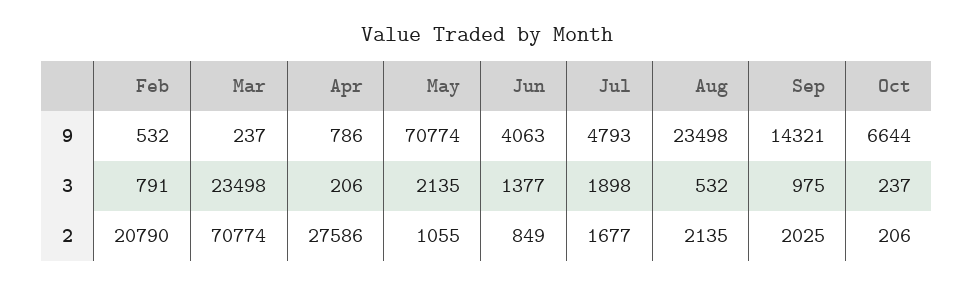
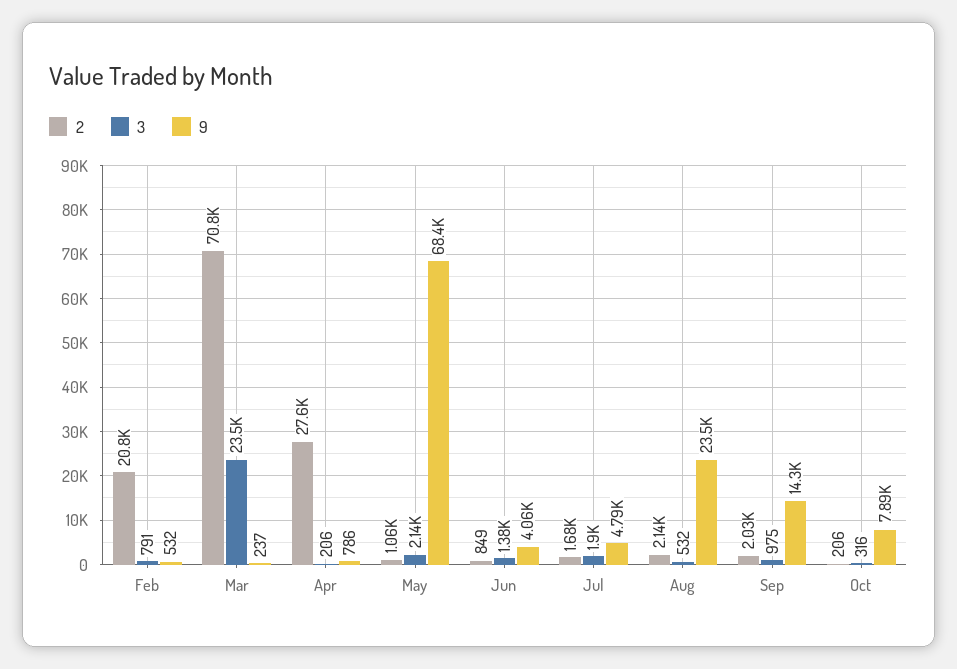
  {
    "9": {
      "Feb": 532,
      "Mar": 237,
      "Apr": 786,
-     "May": 70774,
+     "May": 68400,
      "Jun": 4063,
      "Jul": 4793,
      "Aug": 23498,
      "Sep": 14321,
-     "Oct": 6644
+     "Oct": 7890
    },
    "3": {
      "Feb": 791,
      "Mar": 23498,
      "Apr": 206,
      "May": 2135,
      "Jun": 1377,
      "Jul": 1898,
      "Aug": 532,
      "Sep": 975,
-     "Oct": 237
+     "Oct": 316
    },
    "2": {
      "Feb": 20790,
      "Mar": 70774,
      "Apr": 27586,
      "May": 1055,
      "Jun": 849,
      "Jul": 1677,
      "Aug": 2135,
      "Sep": 2025,
      "Oct": 206
    }
  }

